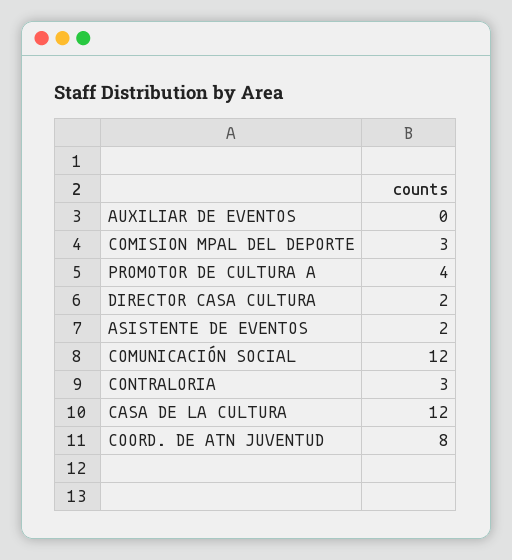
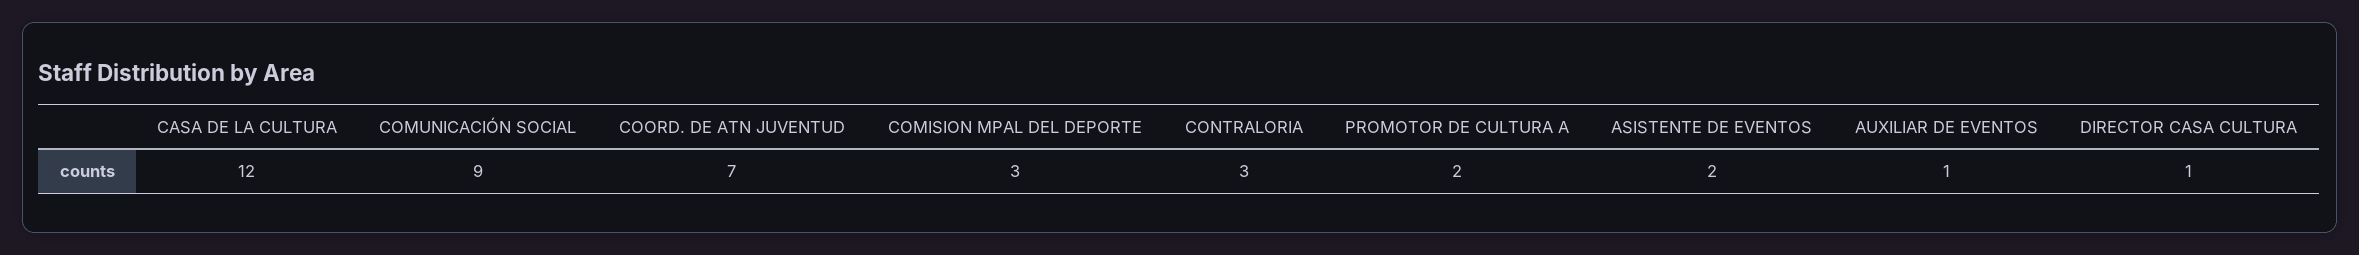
  {
-   "AUXILIAR DE EVENTOS": 0,
+   "AUXILIAR DE EVENTOS": 1,
    "COMISION MPAL DEL DEPORTE": 3,
-   "PROMOTOR DE CULTURA A": 4,
+   "PROMOTOR DE CULTURA A": 2,
-   "DIRECTOR CASA CULTURA": 2,
+   "DIRECTOR CASA CULTURA": 1,
    "ASISTENTE DE EVENTOS": 2,
-   "COMUNICACIÓN SOCIAL": 12,
+   "COMUNICACIÓN SOCIAL": 9,
    "CONTRALORIA": 3,
    "CASA DE LA CULTURA": 12,
-   "COORD. DE ATN JUVENTUD": 8
+   "COORD. DE ATN JUVENTUD": 7
  }

